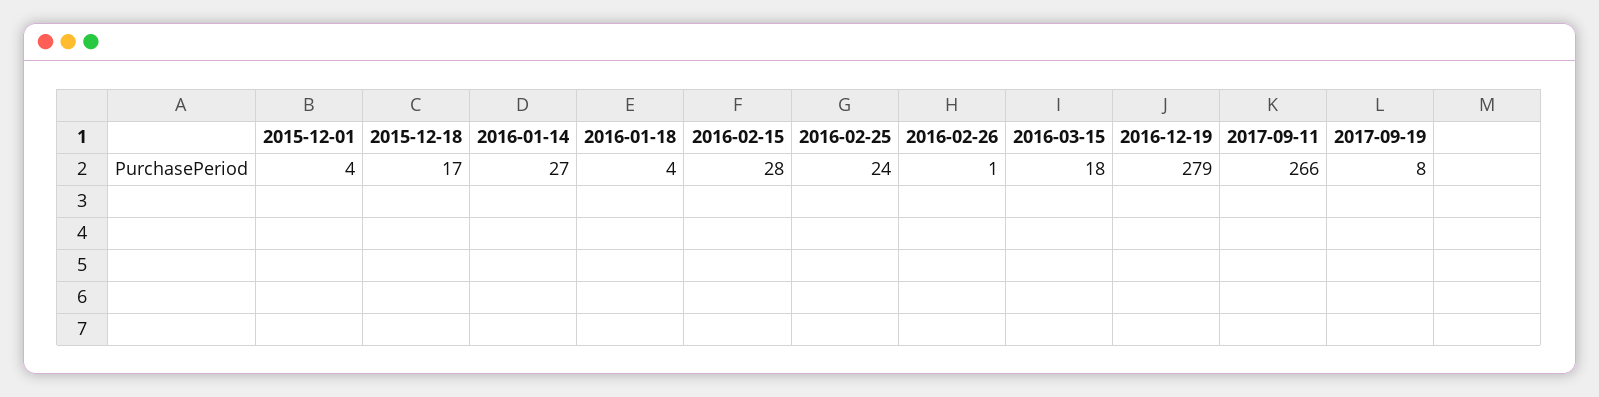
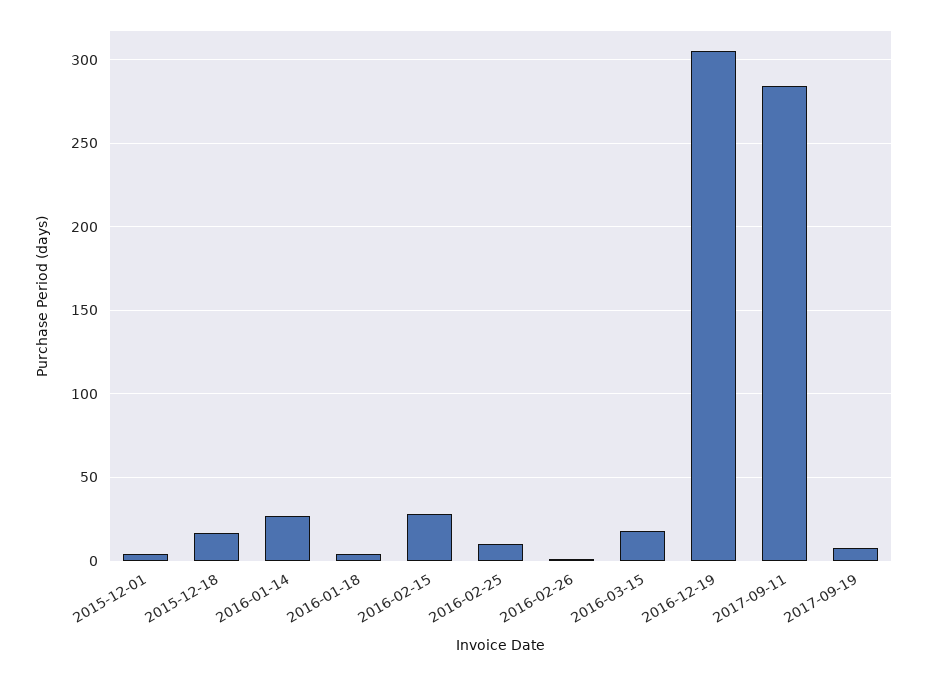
  {
    "2015-12-01": 4,
    "2015-12-18": 17,
    "2016-01-14": 27,
    "2016-01-18": 4,
    "2016-02-15": 28,
-   "2016-02-25": 24,
+   "2016-02-25": 10,
    "2016-02-26": 1,
    "2016-03-15": 18,
-   "2016-12-19": 279,
+   "2016-12-19": 305,
-   "2017-09-11": 266,
+   "2017-09-11": 285,
    "2017-09-19": 8
  }

